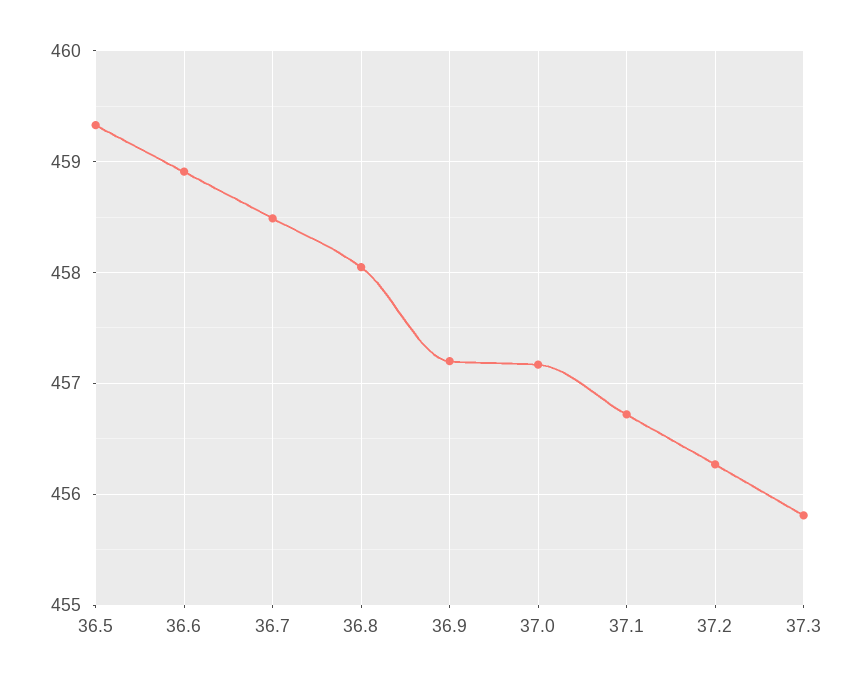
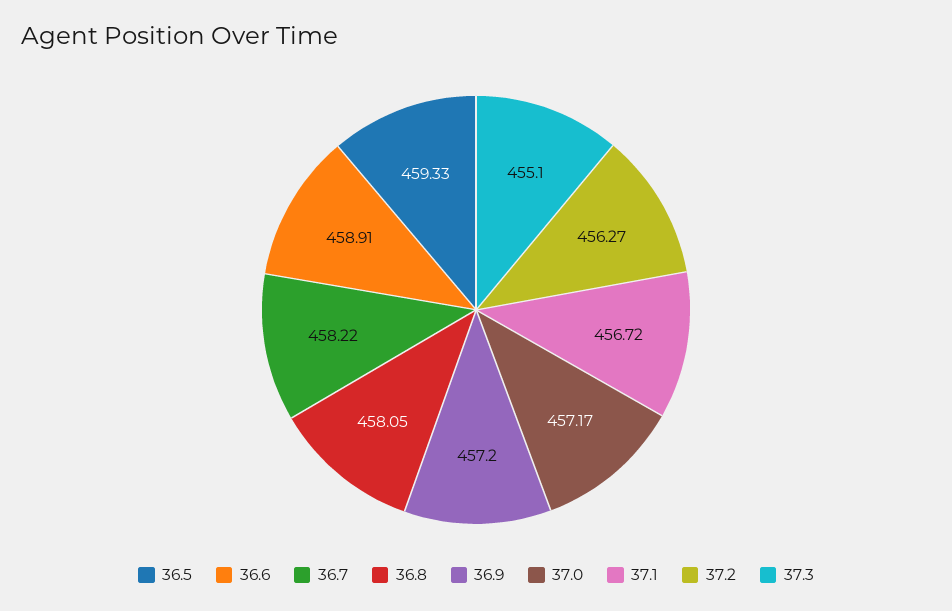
  {
    "36.5": 459.33,
    "36.6": 458.91,
-   "36.7": 458.5,
+   "36.7": 458.22,
    "36.8": 458.05,
    "36.9": 457.2,
    "37.0": 457.17,
    "37.1": 456.72,
    "37.2": 456.27,
-   "37.3": 455.8
+   "37.3": 455.1
  }

